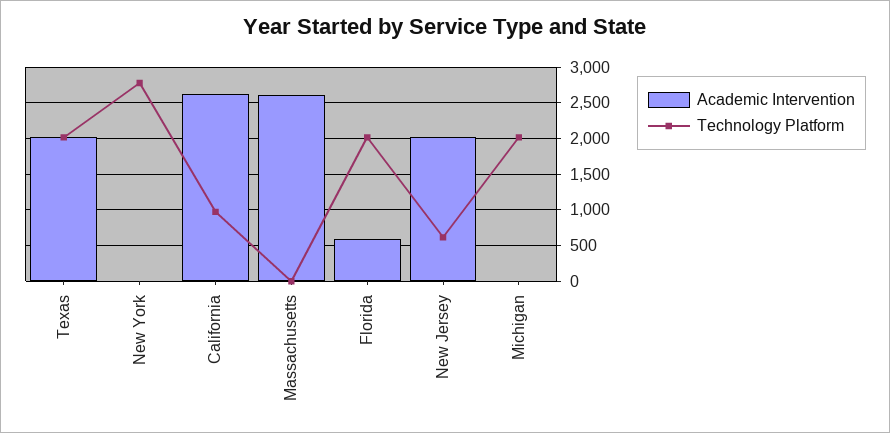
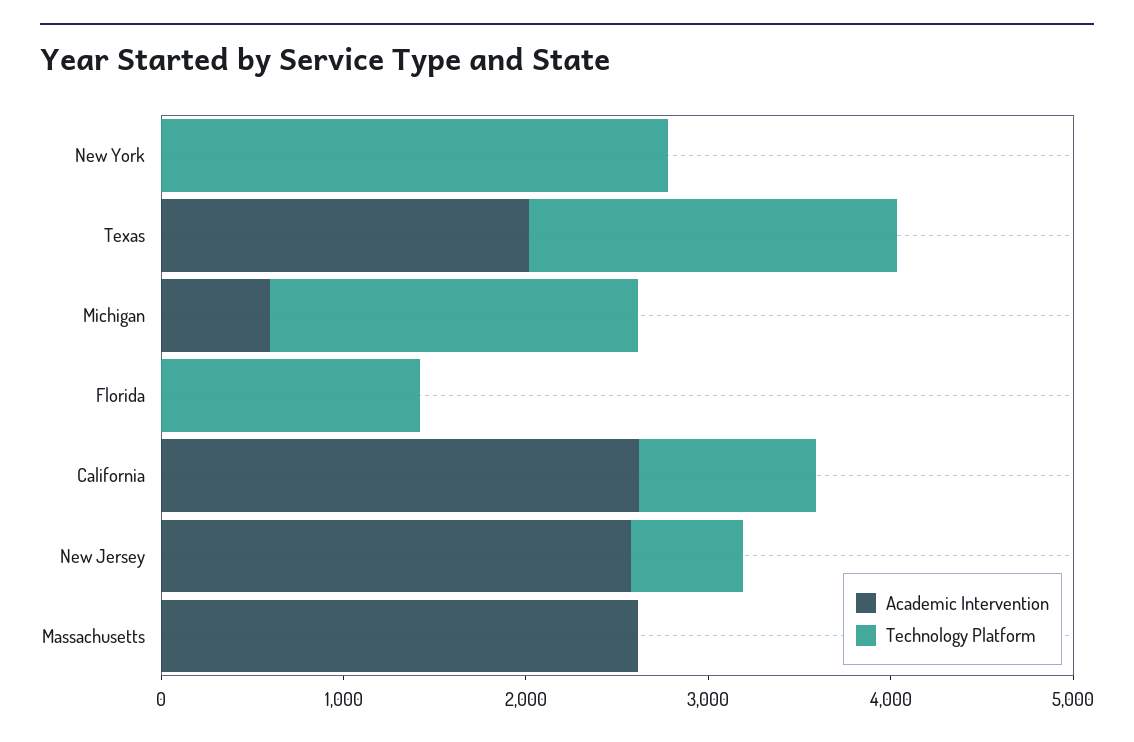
  {
    "Academic Intervention": {
      "Texas": 2000,
      "New York": 0,
      "California": 2600,
      "Massachusetts": 2600,
-     "Florida": 600,
+     "Florida": 0,
-     "New Jersey": 2000,
+     "New Jersey": 2600,
-     "Michigan": 0
+     "Michigan": 600
    },
    "Technology Platform": {
      "Texas": 2000,
      "New York": 2800,
      "California": 1000,
      "Massachusetts": 0,
-     "Florida": 2000,
+     "Florida": 1400,
      "New Jersey": 600,
      "Michigan": 2000
    }
  }

